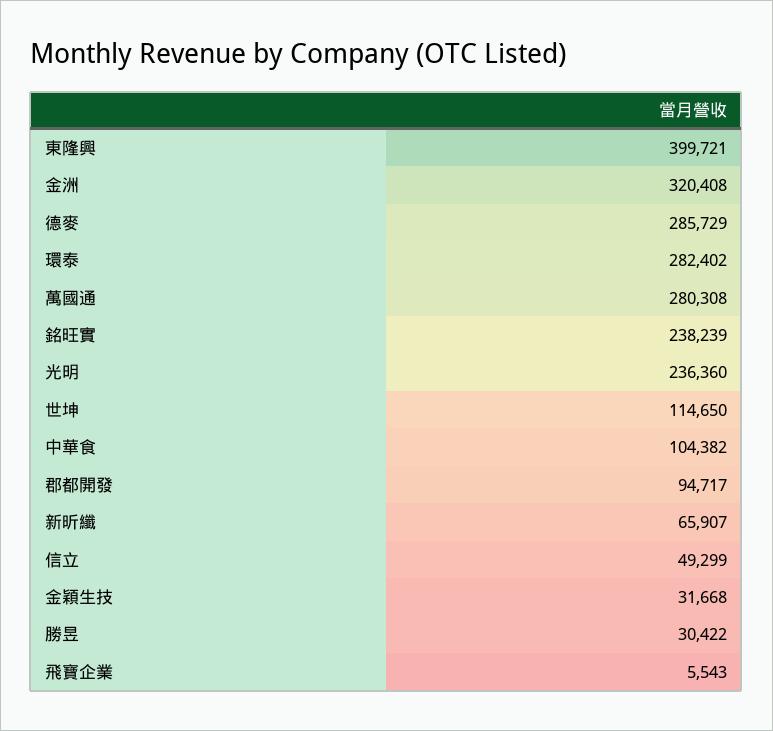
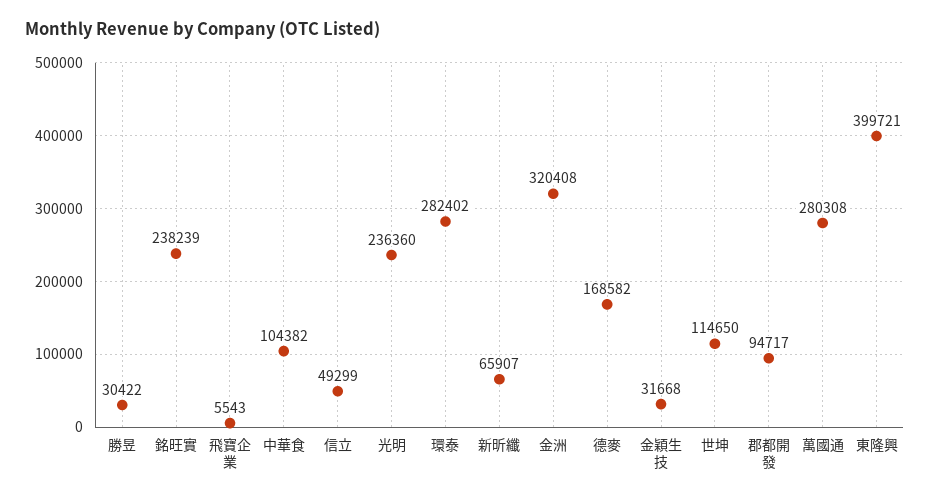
  {
    "東隆興": 399721,
    "金洲": 320408,
-   "德麥": 285729,
+   "德麥": 168582,
    "環泰": 282402,
    "萬國通": 280308,
    "銘旺實": 238239,
    "光明": 236360,
    "世坤": 114650,
    "中華食": 104382,
    "郡都開發": 94717,
    "新昕纖": 65907,
    "信立": 49299,
    "金穎生技": 31668,
    "勝昱": 30422,
    "飛寶企業": 5543
  }

